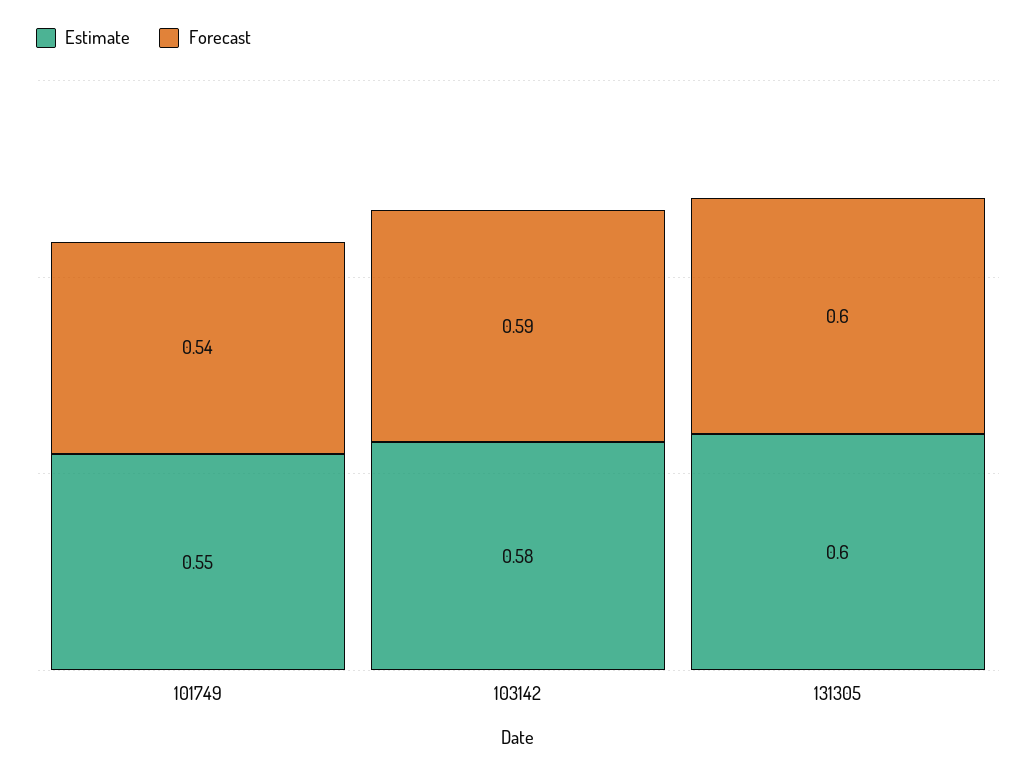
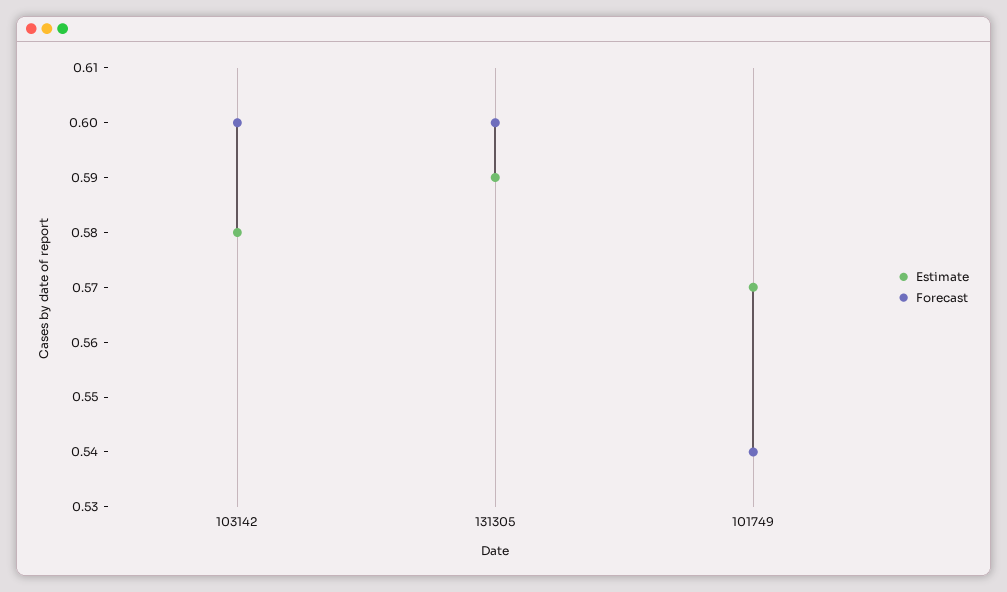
  {
    "Estimate": {
-     "101749": 0.55,
+     "101749": 0.57,
      "103142": 0.58,
-     "131305": 0.6
+     "131305": 0.59
    },
    "Forecast": {
      "101749": 0.54,
-     "103142": 0.59,
+     "103142": 0.6,
      "131305": 0.6
    }
  }

